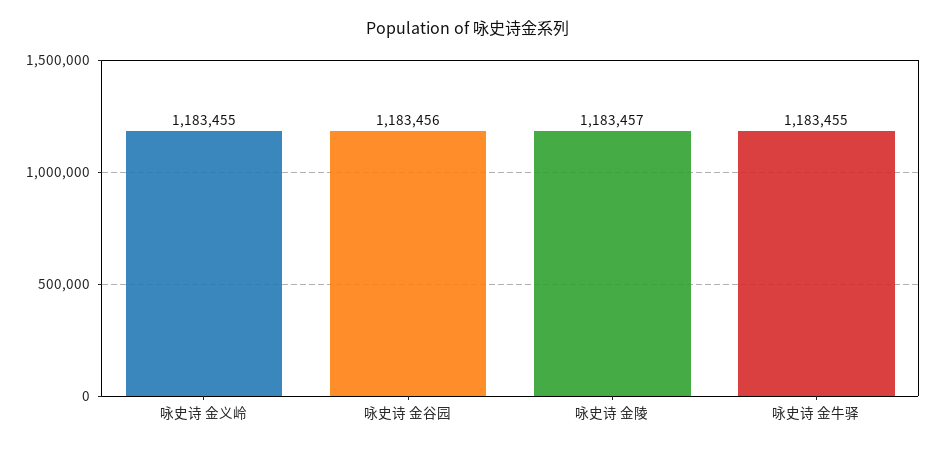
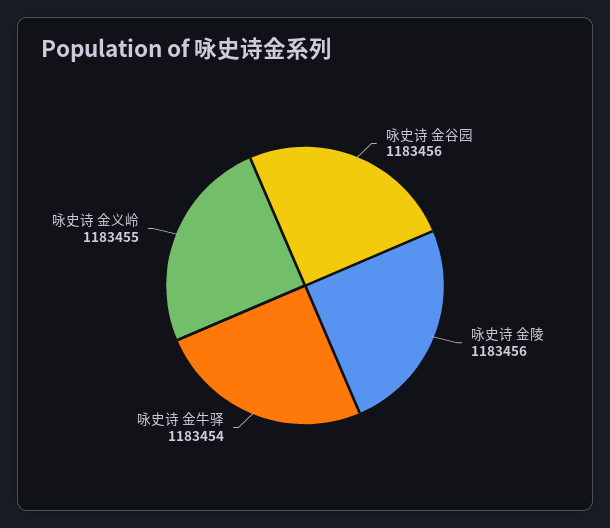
  {
    "咏史诗 金义岭": 1183455,
    "咏史诗 金谷园": 1183456,
-   "咏史诗 金陵": 1183457,
+   "咏史诗 金陵": 1183456,
-   "咏史诗 金牛驿": 1183455
+   "咏史诗 金牛驿": 1183454
  }

